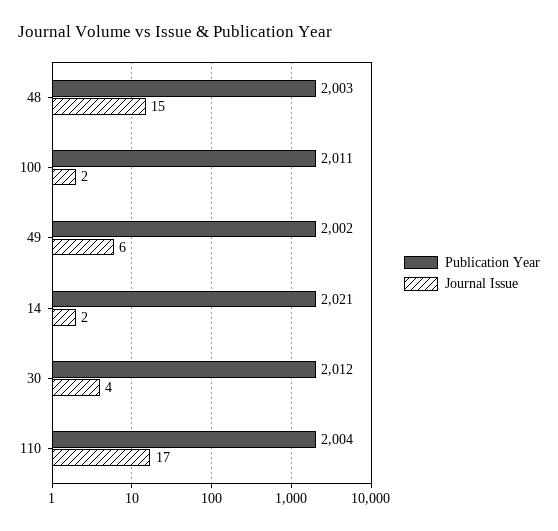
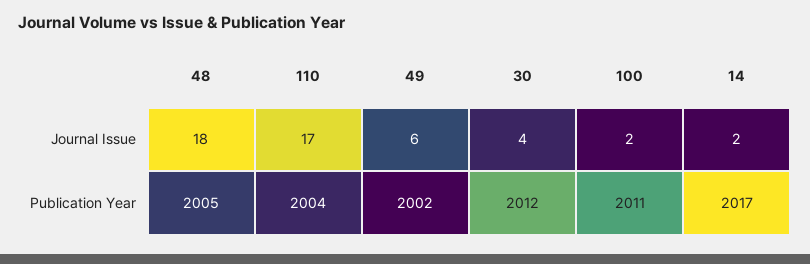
  {
    "Publication Year": {
-     "48": 2003,
+     "48": 2005,
      "100": 2011,
      "49": 2002,
-     "14": 2021,
+     "14": 2017,
      "30": 2012,
      "110": 2004
    },
    "Journal Issue": {
-     "48": 15,
+     "48": 18,
      "100": 2,
      "49": 6,
      "14": 2,
      "30": 4,
      "110": 17
    }
  }

